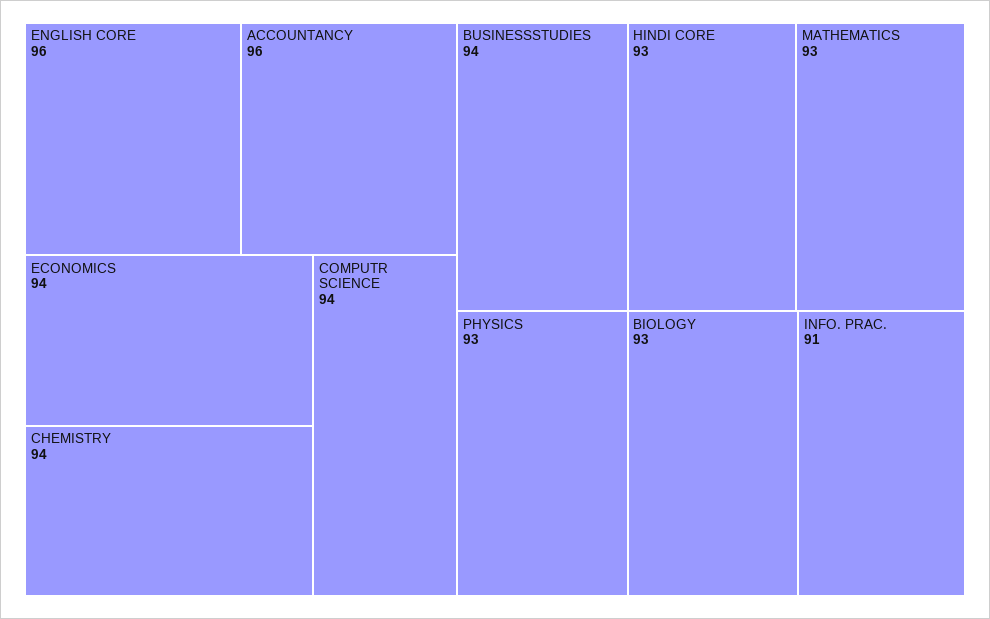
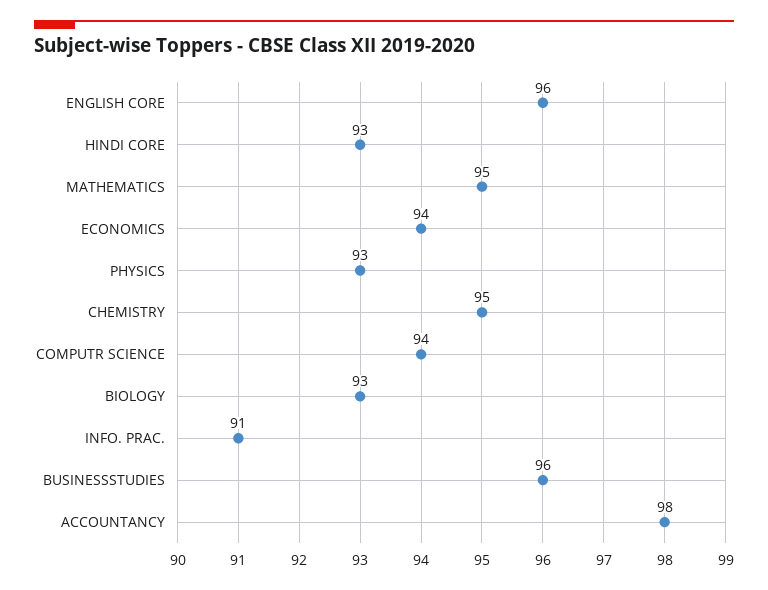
  {
    "ENGLISH CORE": 96,
-   "ACCOUNTANCY": 96,
+   "ACCOUNTANCY": 98,
    "ECONOMICS": 94,
-   "CHEMISTRY": 94,
+   "CHEMISTRY": 95,
    "COMPUTR SCIENCE": 94,
-   "BUSINESSSTUDIES": 94,
+   "BUSINESSSTUDIES": 96,
    "HINDI CORE": 93,
-   "MATHEMATICS": 93,
+   "MATHEMATICS": 95,
    "PHYSICS": 93,
    "BIOLOGY": 93,
    "INFO. PRAC.": 91
  }

